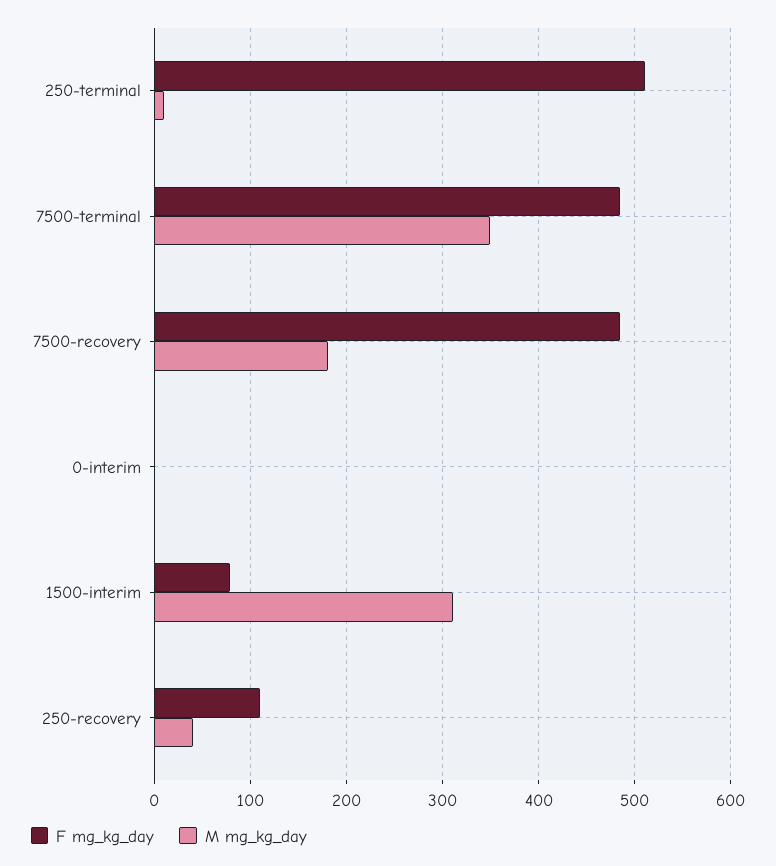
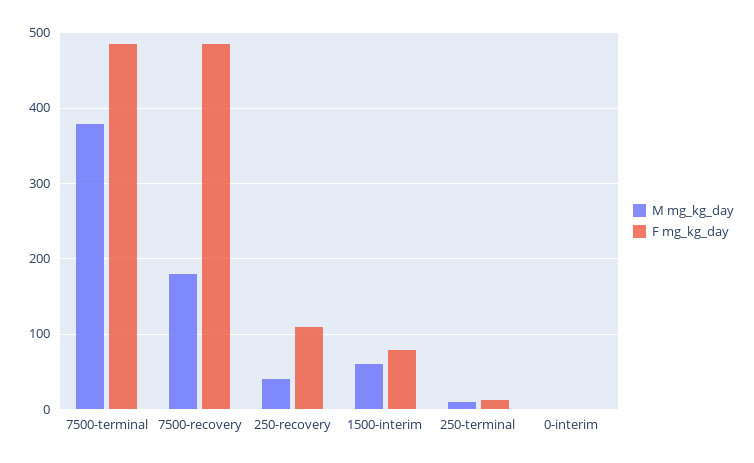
  {
    "F mg_kg_day": {
-     "250-terminal": 510,
+     "250-terminal": 10,
      "7500-terminal": 480,
      "7500-recovery": 480,
      "0-interim": 0,
      "1500-interim": 80,
      "250-recovery": 110
    },
    "M mg_kg_day": {
      "250-terminal": 10,
-     "7500-terminal": 350,
+     "7500-terminal": 380,
      "7500-recovery": 180,
      "0-interim": 0,
-     "1500-interim": 310,
+     "1500-interim": 60,
      "250-recovery": 40
    }
  }

